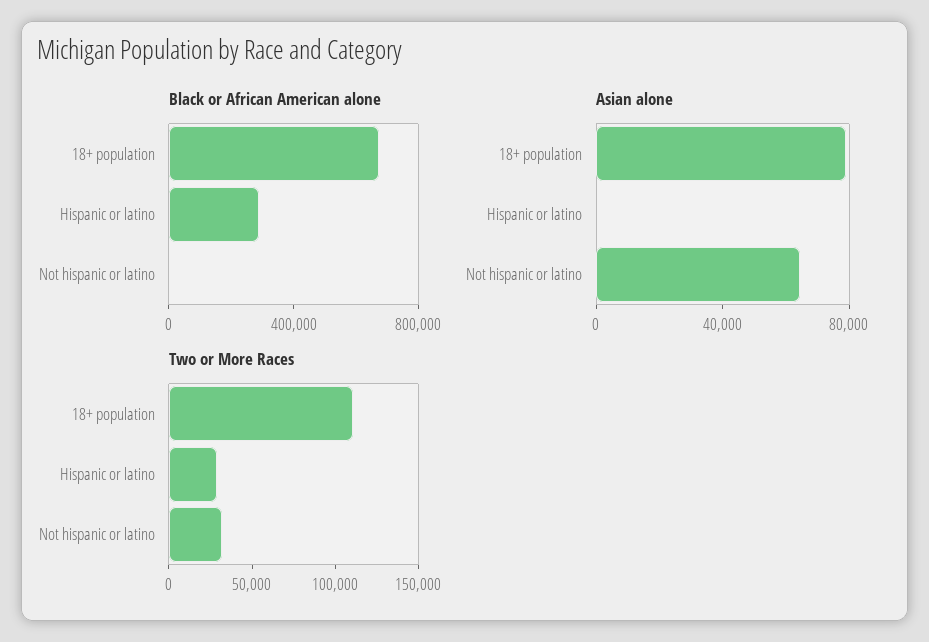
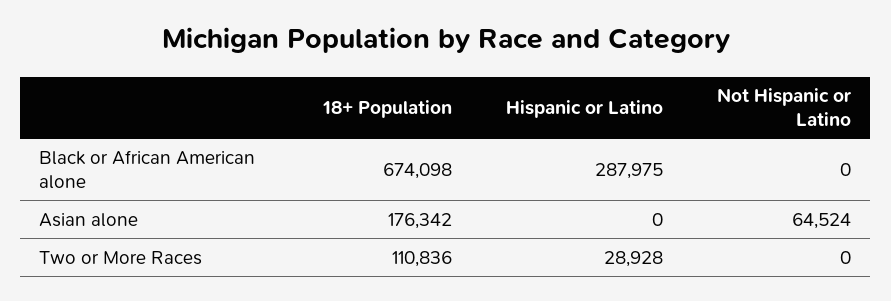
  {
    "Black or African American alone": {
      "18+ population": 674098,
      "Hispanic or latino": 287975,
      "Not hispanic or latino": 0
    },
    "Asian alone": {
-     "18+ population": 80000,
+     "18+ population": 176342,
      "Hispanic or latino": 0,
      "Not hispanic or latino": 64524
    },
    "Two or More Races": {
      "18+ population": 110836,
      "Hispanic or latino": 28928,
-     "Not hispanic or latino": 30000
+     "Not hispanic or latino": 0
    }
  }

